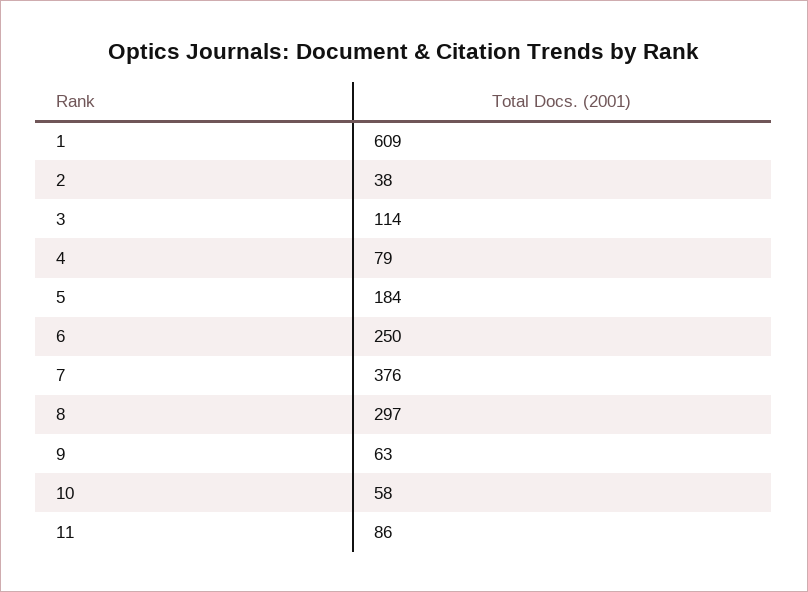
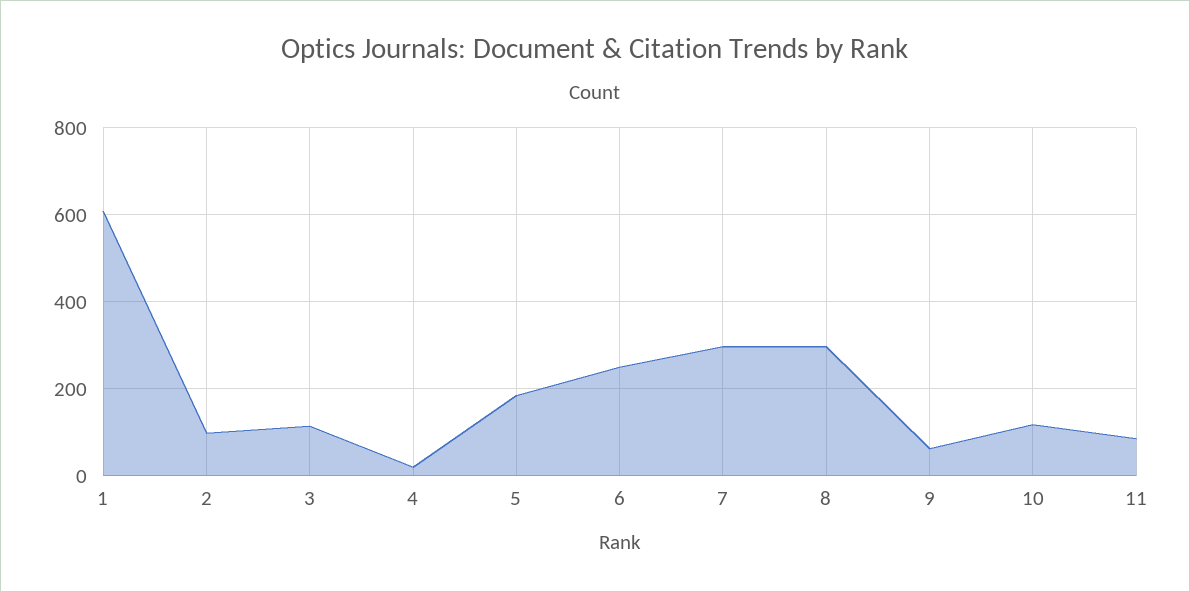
  {
    "1": 609,
-   "2": 38,
+   "2": 100,
    "3": 114,
-   "4": 79,
+   "4": 20,
    "5": 184,
    "6": 250,
-   "7": 376,
+   "7": 300,
    "8": 297,
    "9": 63,
-   "10": 58,
+   "10": 120,
    "11": 86
  }

